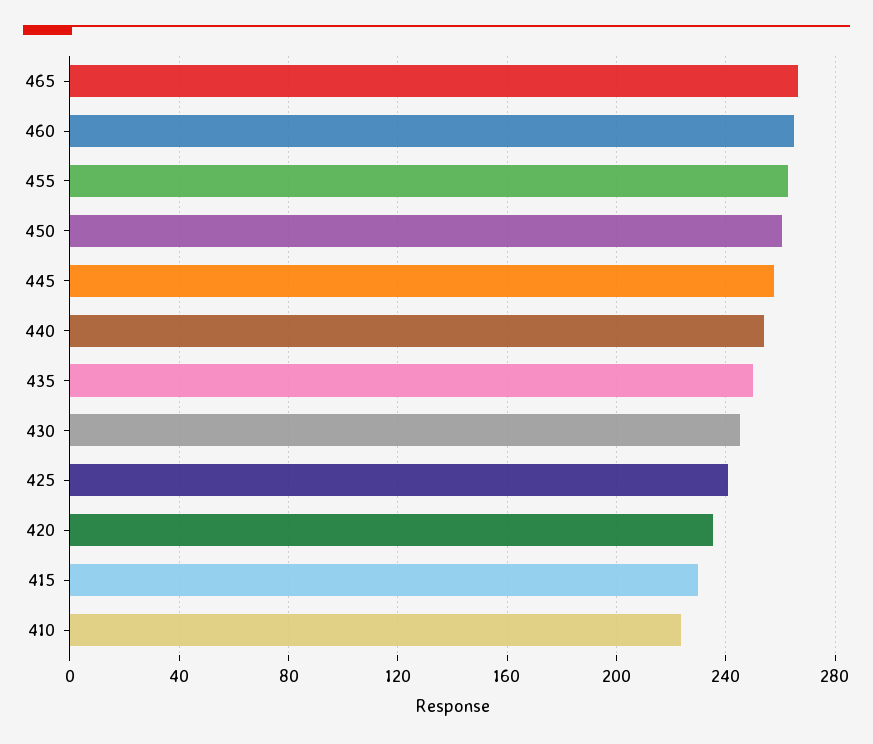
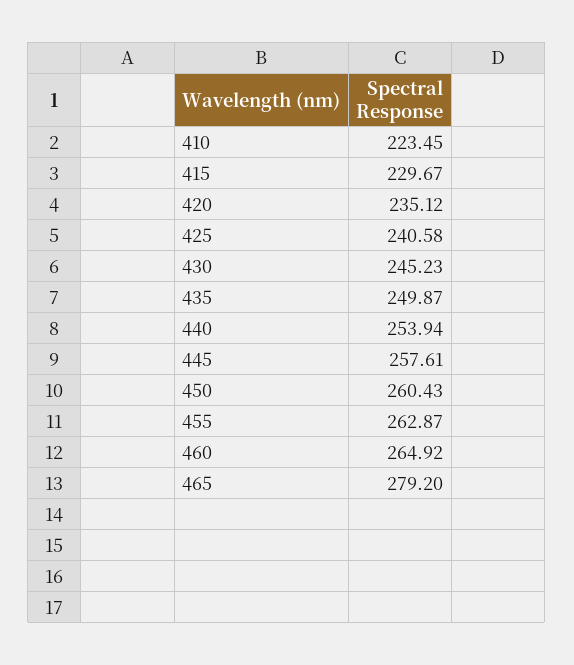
  {
-   "465": 265,
+   "465": 279.2,
    "460": 264.92,
    "455": 262.87,
    "450": 260.43,
    "445": 257.61,
    "440": 253.94,
    "435": 249.87,
    "430": 245.23,
    "425": 240.58,
    "420": 235.12,
    "415": 229.67,
    "410": 223.45
  }

